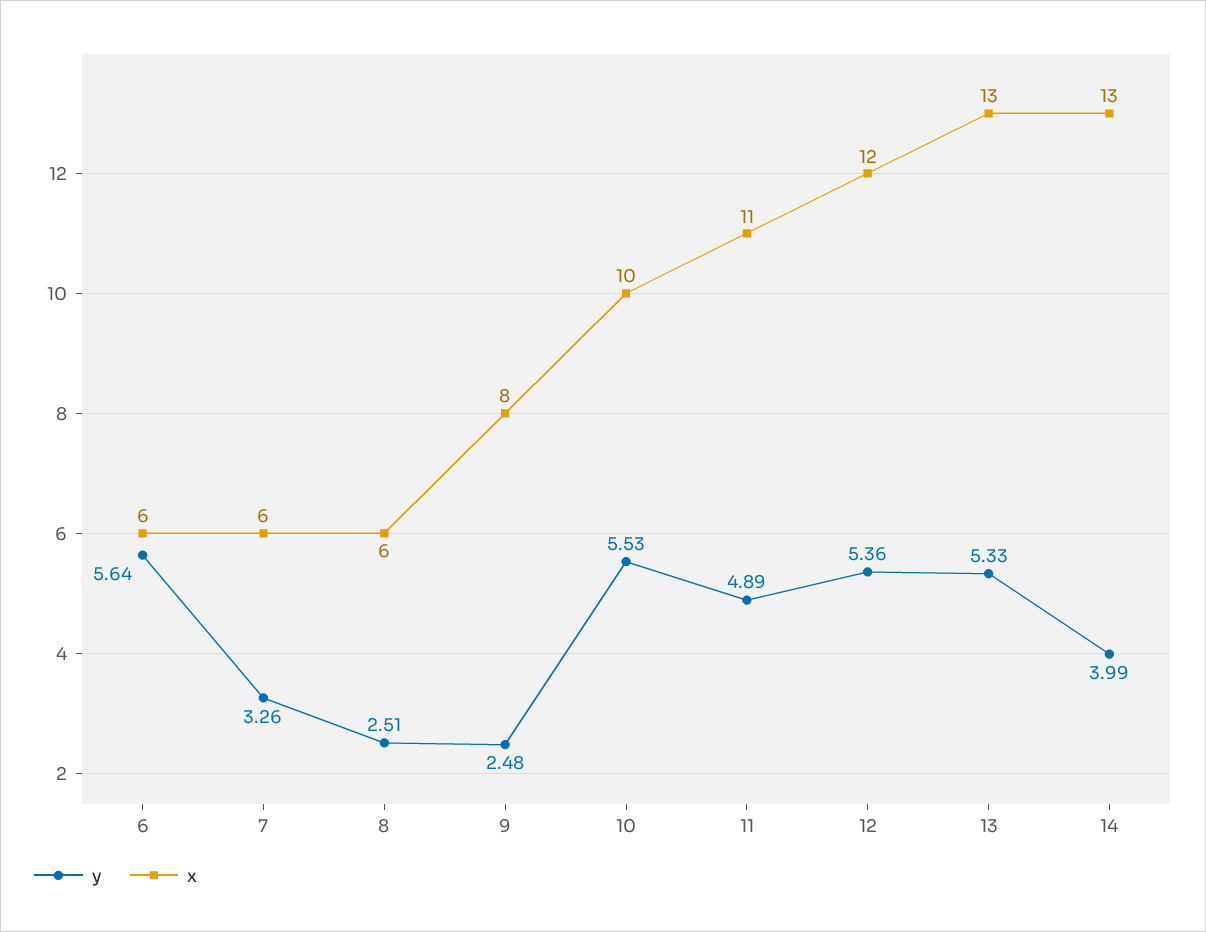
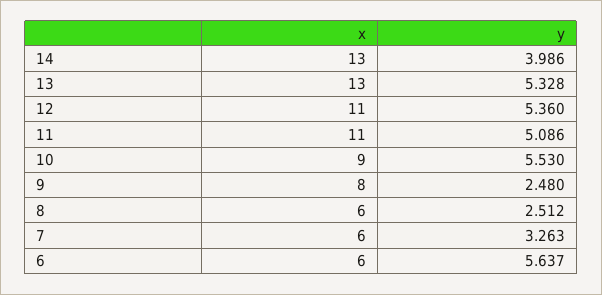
  {
    "y": {
      "6": 5.637,
      "7": 3.263,
      "8": 2.512,
      "9": 2.48,
      "10": 5.53,
-     "11": 4.89,
+     "11": 5.086,
      "12": 5.36,
      "13": 5.328,
      "14": 3.986
    },
    "x": {
      "6": 6,
      "7": 6,
      "8": 6,
      "9": 8,
-     "10": 10,
+     "10": 9,
      "11": 11,
-     "12": 12,
+     "12": 11,
      "13": 13,
      "14": 13
    }
  }

